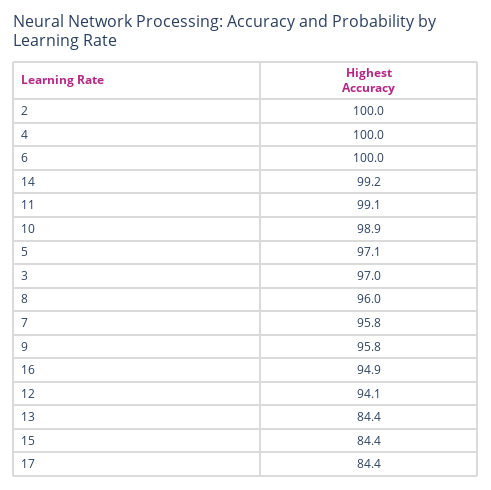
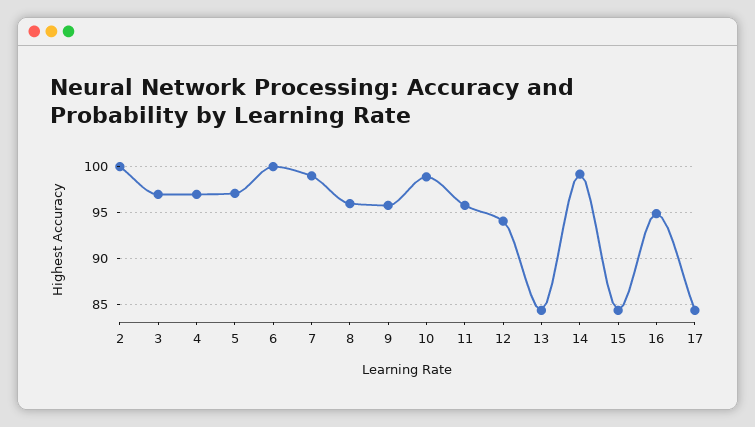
  {
    "2": 100,
-   "4": 100,
+   "4": 97,
    "6": 100,
    "14": 99.2,
-   "11": 99.1,
+   "11": 96,
    "10": 98.9,
    "5": 97.1,
    "3": 97,
    "8": 96,
-   "7": 95.8,
+   "7": 99,
    "9": 95.8,
    "16": 94.9,
    "12": 94.1,
    "13": 84.4,
    "15": 84.4,
    "17": 84.4
  }

